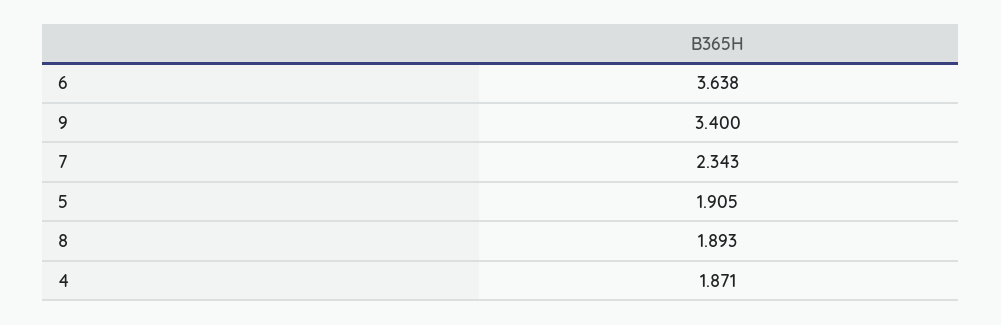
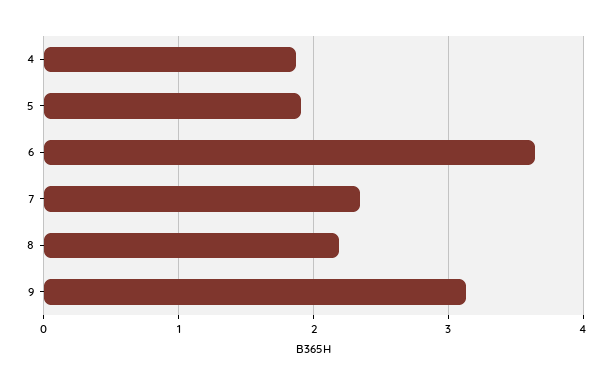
  {
    "6": 3.638,
-   "9": 3.4,
+   "9": 3.1,
    "7": 2.343,
    "5": 1.905,
-   "8": 1.893,
+   "8": 2.2,
    "4": 1.871
  }

